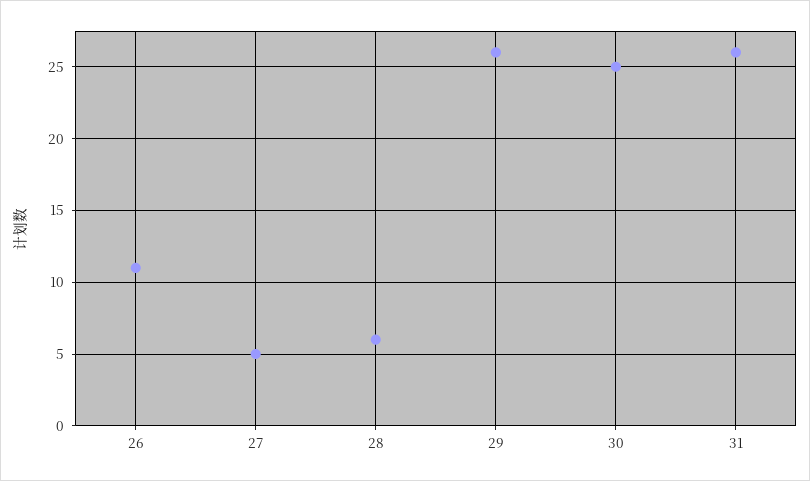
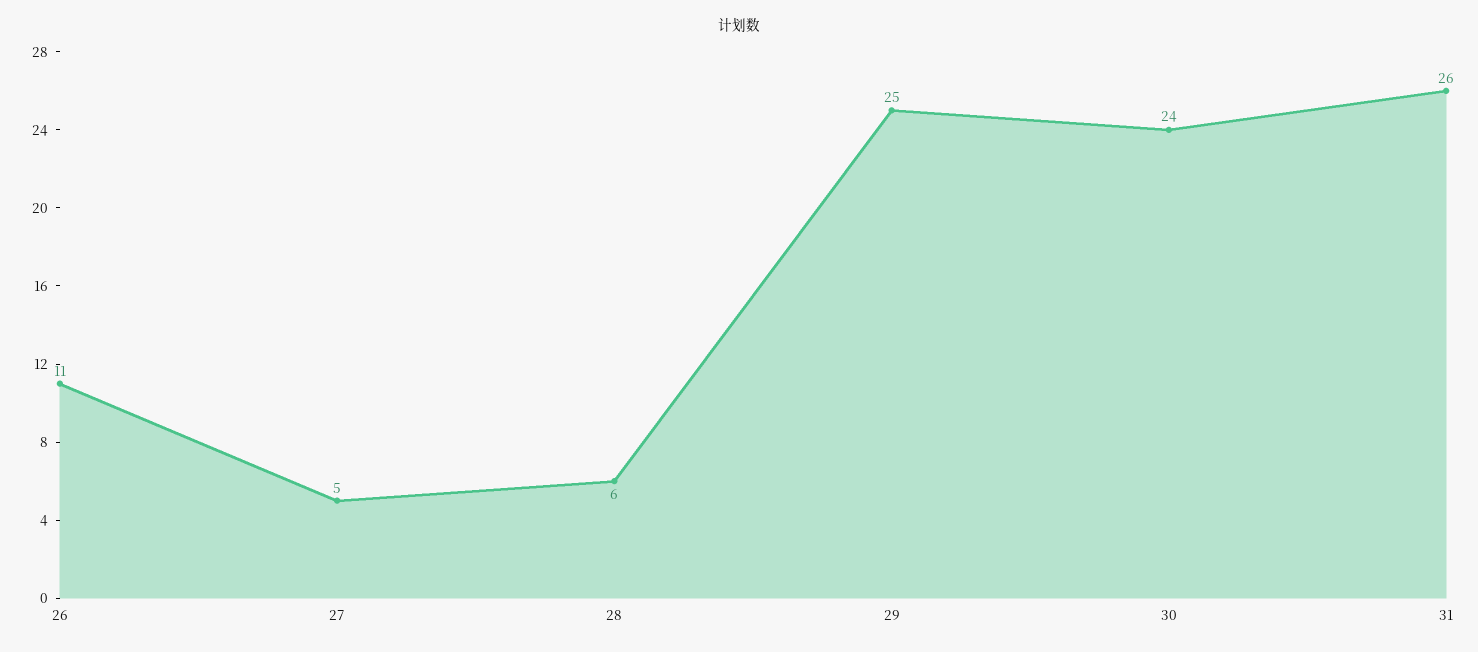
  {
    "26": 11,
    "27": 5,
    "28": 6,
-   "29": 26,
+   "29": 25,
-   "30": 25,
+   "30": 24,
    "31": 26
  }

